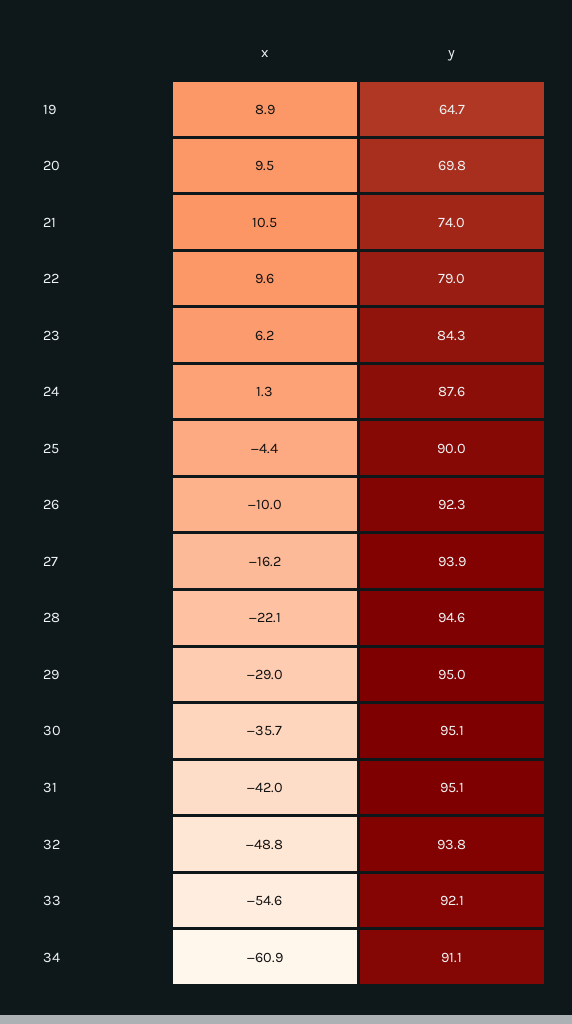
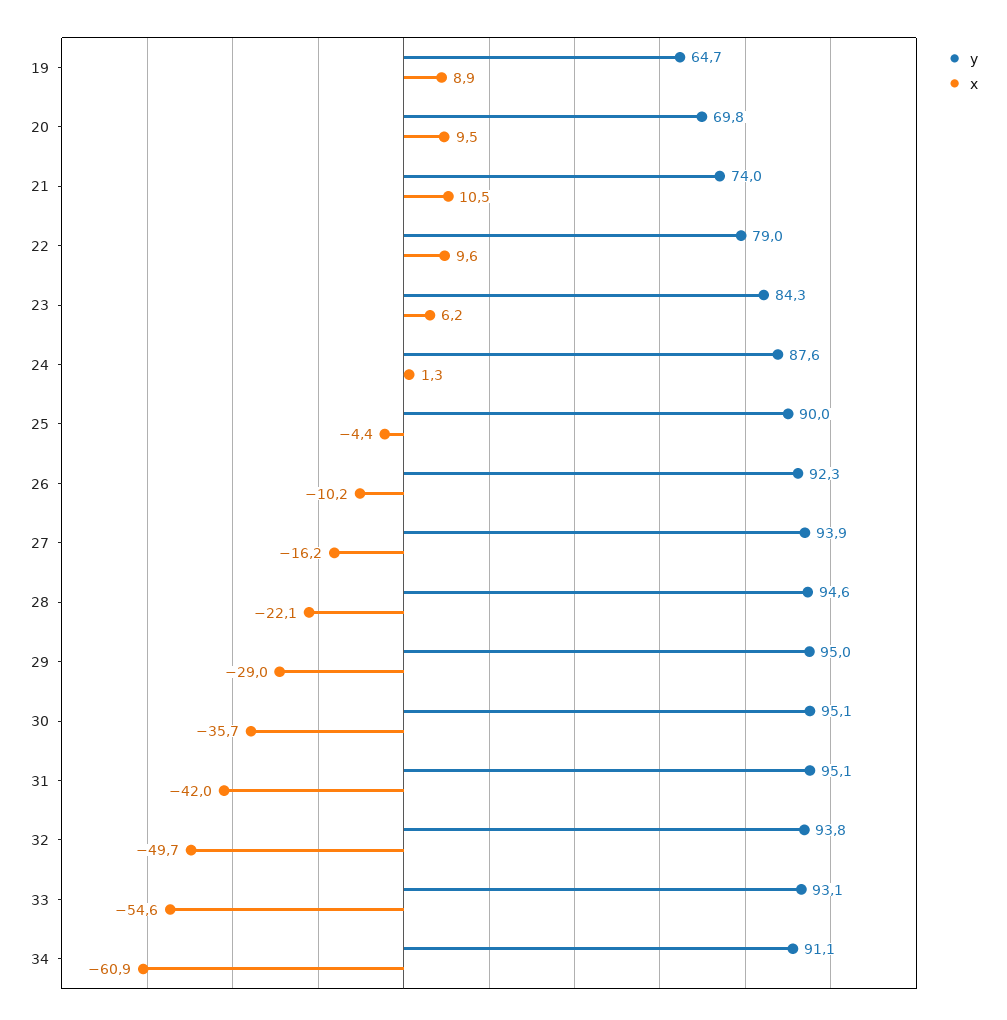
  {
    "x": {
      "19": 8.9,
      "20": 9.5,
      "21": 10.5,
      "22": 9.6,
      "23": 6.2,
      "24": 1.3,
      "25": -4.4,
-     "26": -10,
+     "26": -10.2,
      "27": -16.2,
      "28": -22.1,
      "29": -29,
      "30": -35.7,
      "31": -42,
-     "32": -48.8,
+     "32": -49.7,
      "33": -54.6,
      "34": -60.9
    },
    "y": {
      "19": 64.7,
      "20": 69.8,
      "21": 74,
      "22": 79,
      "23": 84.3,
      "24": 87.6,
      "25": 90,
      "26": 92.3,
      "27": 93.9,
      "28": 94.6,
      "29": 95,
      "30": 95.1,
      "31": 95.1,
      "32": 93.8,
-     "33": 92.1,
+     "33": 93.1,
      "34": 91.1
    }
  }

